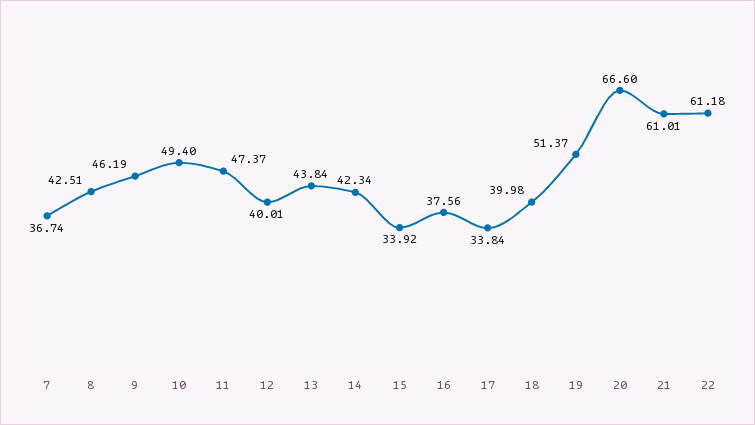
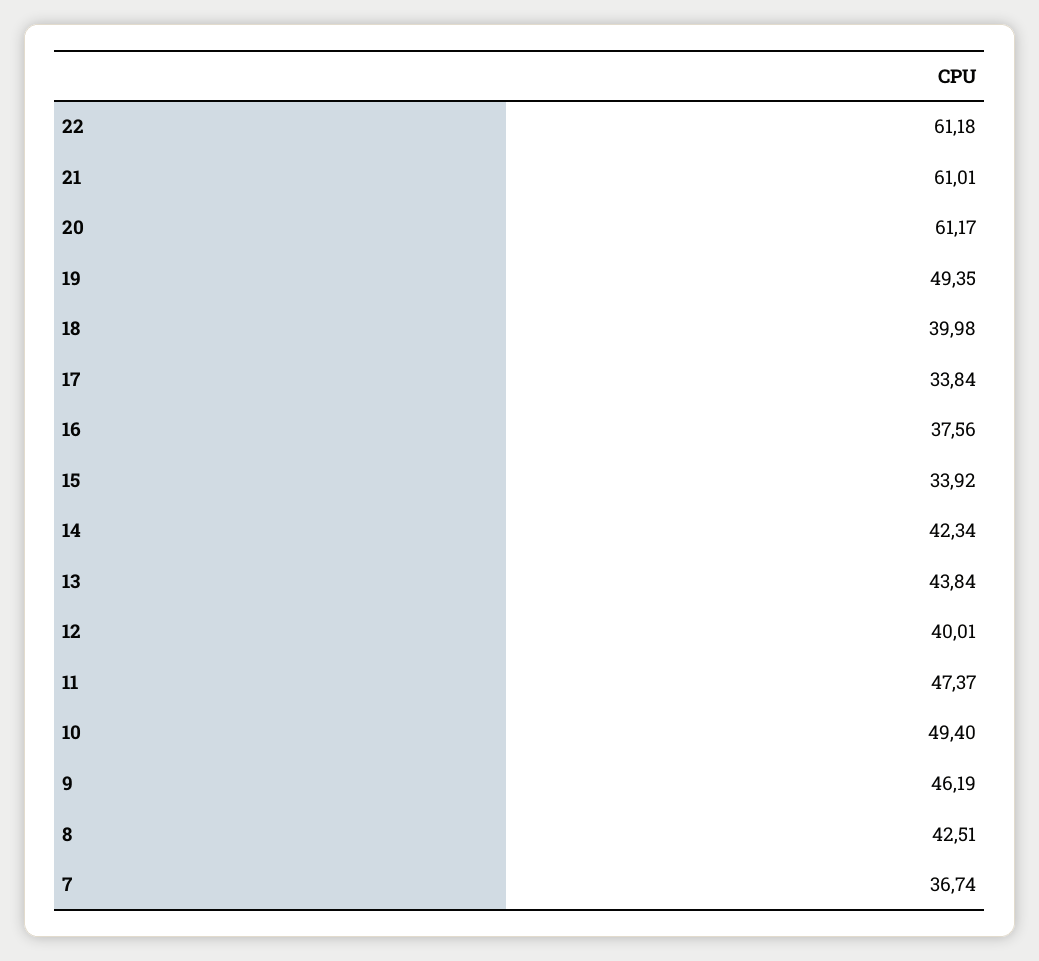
  {
    "7": 36.74,
    "8": 42.51,
    "9": 46.19,
    "10": 49.4,
    "11": 47.37,
    "12": 40.01,
    "13": 43.84,
    "14": 42.34,
    "15": 33.92,
    "16": 37.56,
    "17": 33.84,
    "18": 39.98,
-   "19": 51.37,
+   "19": 49.35,
-   "20": 66.6,
+   "20": 61.17,
    "21": 61.01,
    "22": 61.18
  }

